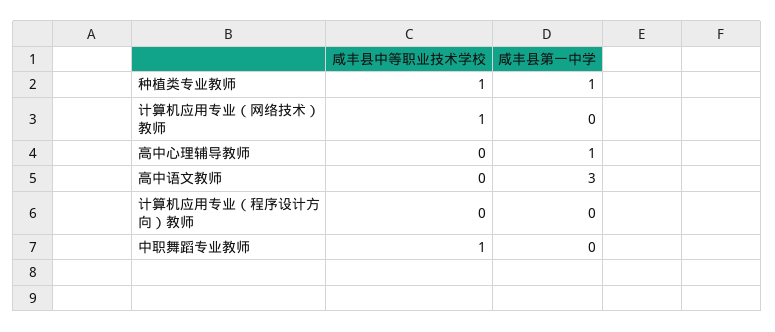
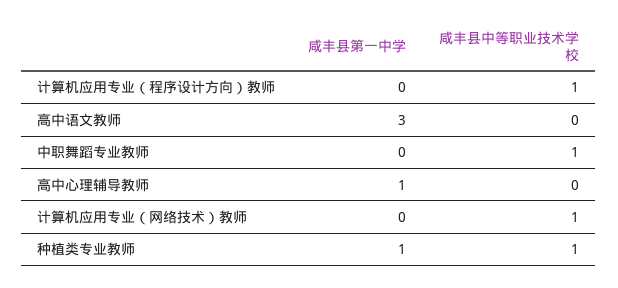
  {
    "咸丰县中等职业技术学校": {
      "种植类专业教师": 1,
      "计算机应用专业（网络技术）教师": 1,
      "高中心理辅导教师": 0,
      "高中语文教师": 0,
-     "计算机应用专业（程序设计方向）教师": 0,
+     "计算机应用专业（程序设计方向）教师": 1,
      "中职舞蹈专业教师": 1
    },
    "咸丰县第一中学": {
      "种植类专业教师": 1,
      "计算机应用专业（网络技术）教师": 0,
      "高中心理辅导教师": 1,
      "高中语文教师": 3,
      "计算机应用专业（程序设计方向）教师": 0,
      "中职舞蹈专业教师": 0
    }
  }

